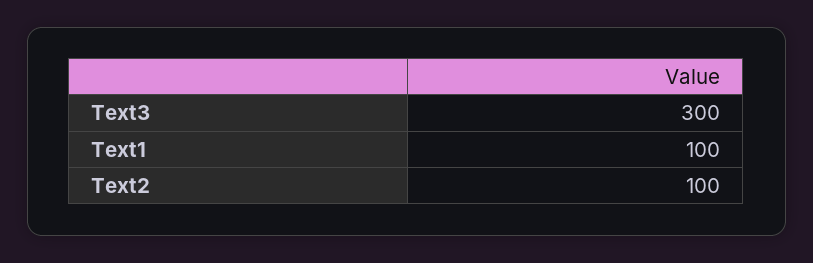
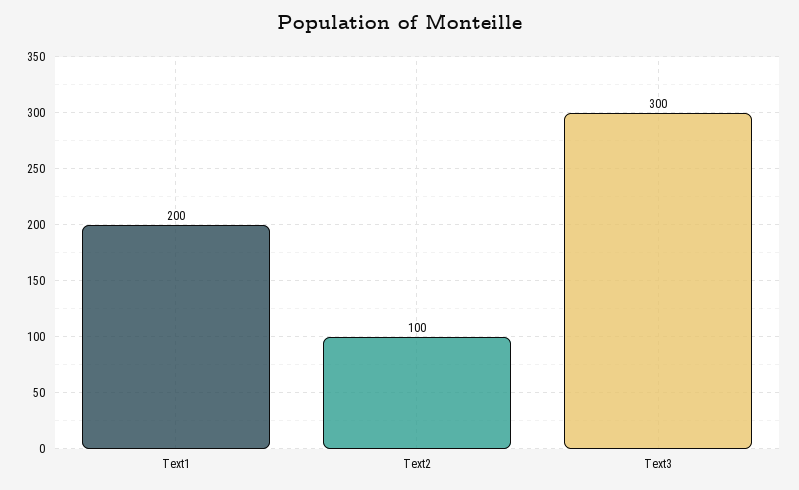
  {
    "Text3": 300,
-   "Text1": 100,
+   "Text1": 200,
    "Text2": 100
  }

